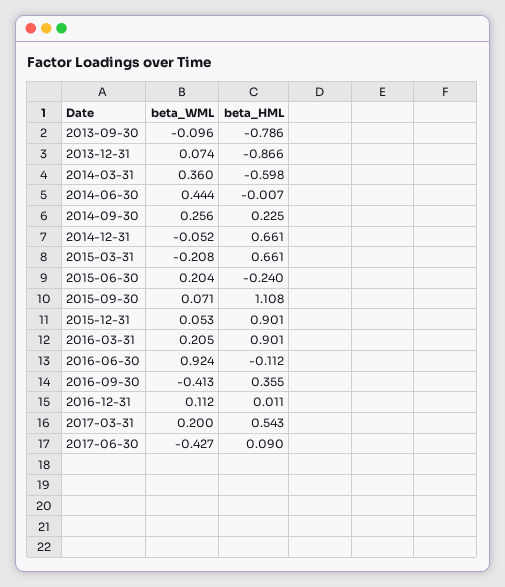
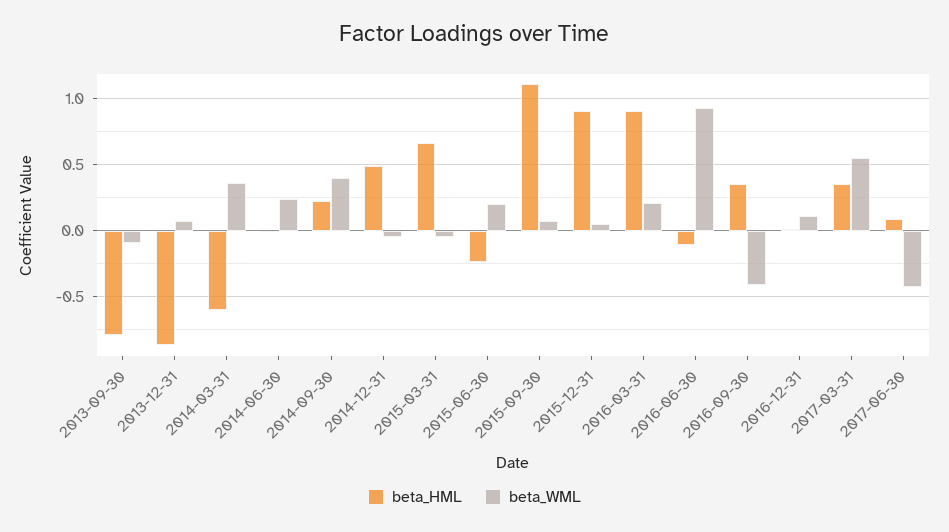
  {
    "beta_WML": {
      "2013-09-30": -0.096,
      "2013-12-31": 0.074,
      "2014-03-31": 0.36,
-     "2014-06-30": 0.444,
+     "2014-06-30": 0.25,
-     "2014-09-30": 0.256,
+     "2014-09-30": 0.4,
      "2014-12-31": -0.052,
-     "2015-03-31": -0.208,
+     "2015-03-31": -0.05,
      "2015-06-30": 0.204,
      "2015-09-30": 0.071,
      "2015-12-31": 0.053,
      "2016-03-31": 0.205,
      "2016-06-30": 0.924,
      "2016-09-30": -0.413,
      "2016-12-31": 0.112,
-     "2017-03-31": 0.2,
+     "2017-03-31": 0.55,
      "2017-06-30": -0.427
    },
    "beta_HML": {
      "2013-09-30": -0.786,
      "2013-12-31": -0.866,
      "2014-03-31": -0.598,
      "2014-06-30": -0.007,
      "2014-09-30": 0.225,
-     "2014-12-31": 0.661,
+     "2014-12-31": 0.5,
      "2015-03-31": 0.661,
      "2015-06-30": -0.24,
      "2015-09-30": 1.108,
      "2015-12-31": 0.901,
      "2016-03-31": 0.901,
      "2016-06-30": -0.112,
      "2016-09-30": 0.355,
      "2016-12-31": 0.011,
-     "2017-03-31": 0.543,
+     "2017-03-31": 0.35,
      "2017-06-30": 0.09
    }
  }

